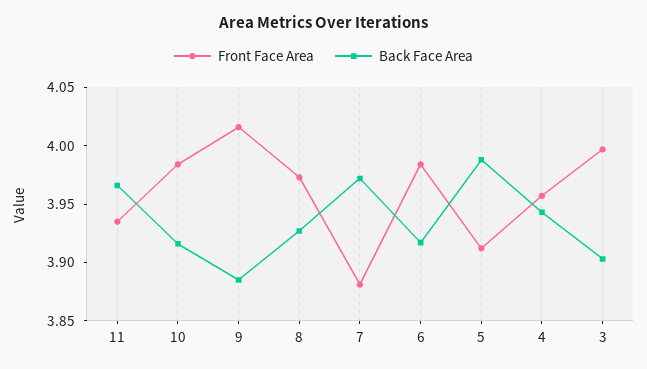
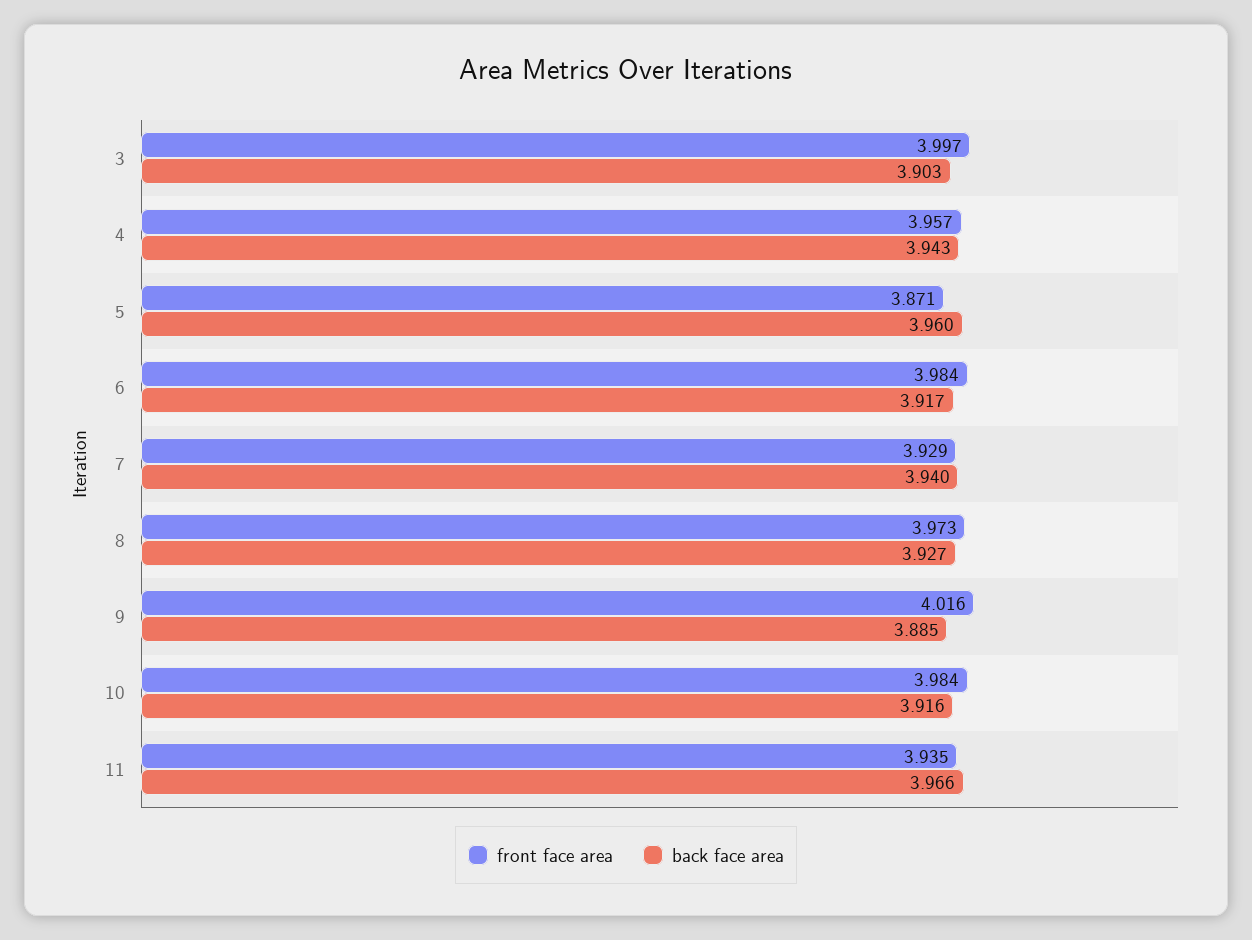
  {
    "Front Face Area": {
      "11": 3.935,
      "10": 3.984,
      "9": 4.016,
      "8": 3.973,
-     "7": 3.88,
+     "7": 3.929,
      "6": 3.984,
-     "5": 3.91,
+     "5": 3.871,
      "4": 3.957,
      "3": 3.997
    },
    "Back Face Area": {
      "11": 3.966,
      "10": 3.916,
      "9": 3.885,
      "8": 3.927,
-     "7": 3.97,
+     "7": 3.94,
      "6": 3.917,
-     "5": 3.99,
+     "5": 3.96,
      "4": 3.943,
      "3": 3.903
    }
  }

